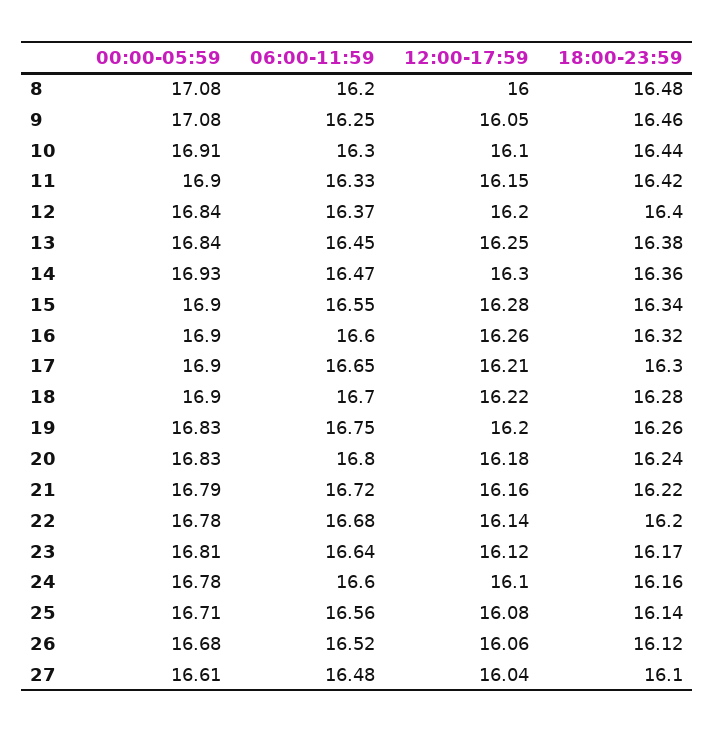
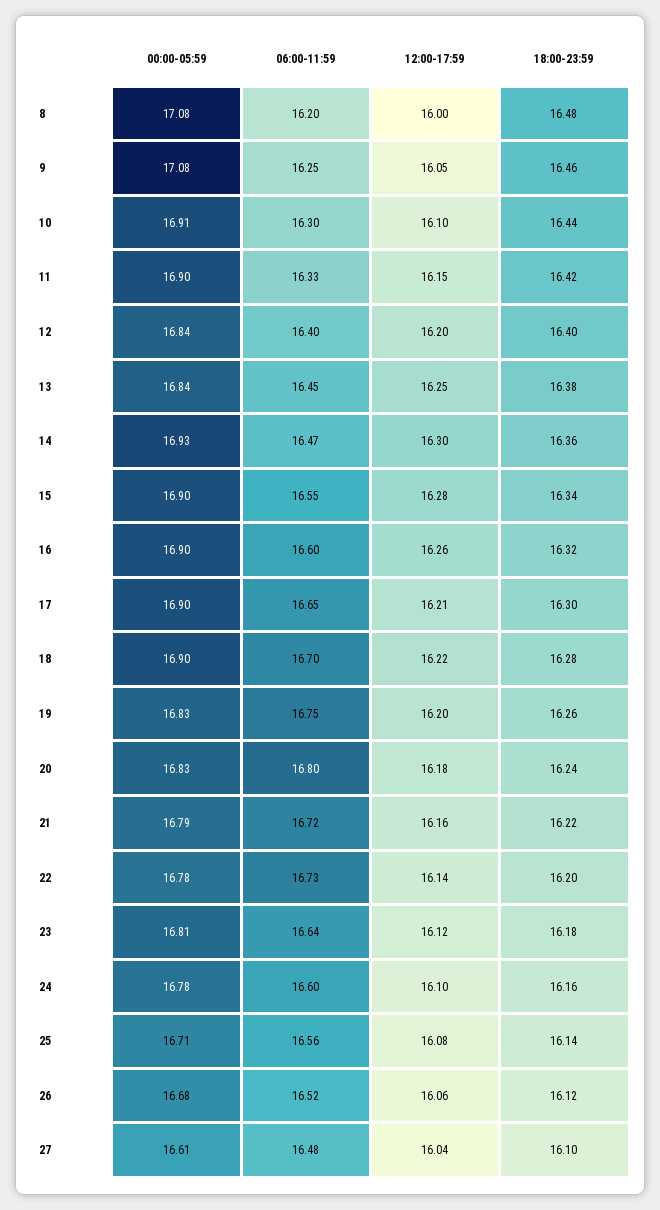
  {
    "00:00-05:59": {
      "8": 17.08,
      "9": 17.08,
      "10": 16.91,
      "11": 16.9,
      "12": 16.84,
      "13": 16.84,
      "14": 16.93,
      "15": 16.9,
      "16": 16.9,
      "17": 16.9,
      "18": 16.9,
      "19": 16.83,
      "20": 16.83,
      "21": 16.79,
      "22": 16.78,
      "23": 16.81,
      "24": 16.78,
      "25": 16.71,
      "26": 16.68,
      "27": 16.61
    },
    "06:00-11:59": {
      "8": 16.2,
      "9": 16.25,
      "10": 16.3,
      "11": 16.33,
-     "12": 16.37,
+     "12": 16.4,
      "13": 16.45,
      "14": 16.47,
      "15": 16.55,
      "16": 16.6,
      "17": 16.65,
      "18": 16.7,
      "19": 16.75,
      "20": 16.8,
      "21": 16.72,
-     "22": 16.68,
+     "22": 16.73,
      "23": 16.64,
      "24": 16.6,
      "25": 16.56,
      "26": 16.52,
      "27": 16.48
    },
    "12:00-17:59": {
      "8": 16,
      "9": 16.05,
      "10": 16.1,
      "11": 16.15,
      "12": 16.2,
      "13": 16.25,
      "14": 16.3,
      "15": 16.28,
      "16": 16.26,
      "17": 16.21,
      "18": 16.22,
      "19": 16.2,
      "20": 16.18,
      "21": 16.16,
      "22": 16.14,
      "23": 16.12,
      "24": 16.1,
      "25": 16.08,
      "26": 16.06,
      "27": 16.04
    },
    "18:00-23:59": {
      "8": 16.48,
      "9": 16.46,
      "10": 16.44,
      "11": 16.42,
      "12": 16.4,
      "13": 16.38,
      "14": 16.36,
      "15": 16.34,
      "16": 16.32,
      "17": 16.3,
      "18": 16.28,
      "19": 16.26,
      "20": 16.24,
      "21": 16.22,
      "22": 16.2,
-     "23": 16.17,
+     "23": 16.18,
      "24": 16.16,
      "25": 16.14,
      "26": 16.12,
      "27": 16.1
    }
  }

